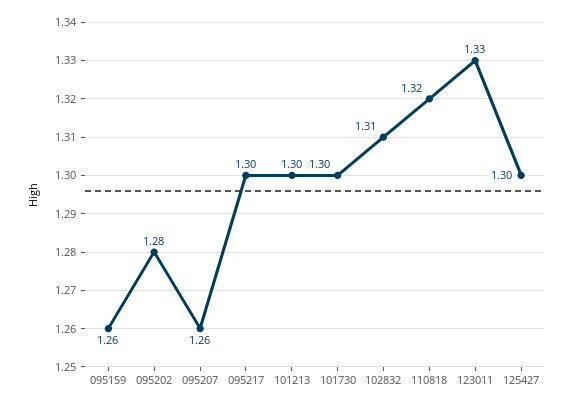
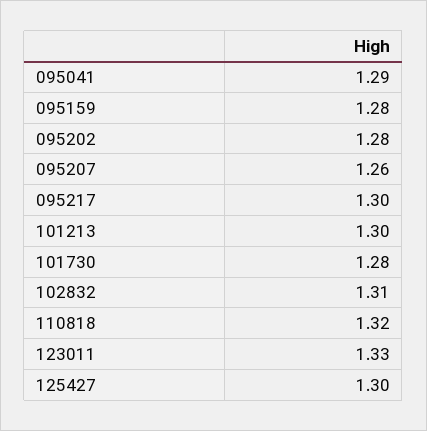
  {
-   "095159": 1.26,
+   "095159": 1.28,
    "095202": 1.28,
    "095207": 1.26,
    "095217": 1.3,
    "101213": 1.3,
-   "101730": 1.3,
+   "101730": 1.28,
    "102832": 1.31,
    "110818": 1.32,
    "123011": 1.33,
-   "125427": 1.3
+   "125427": 1.3,
+   "095041": 1.29
  }

